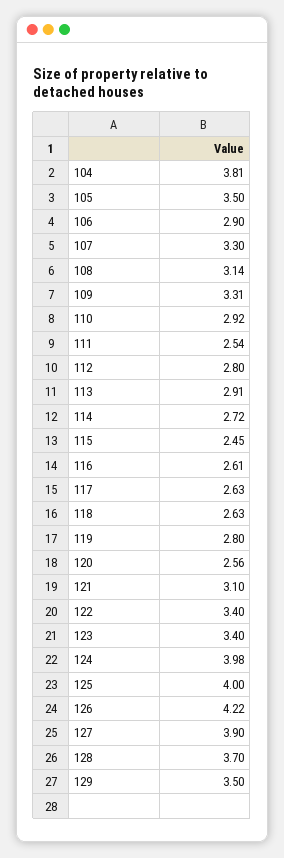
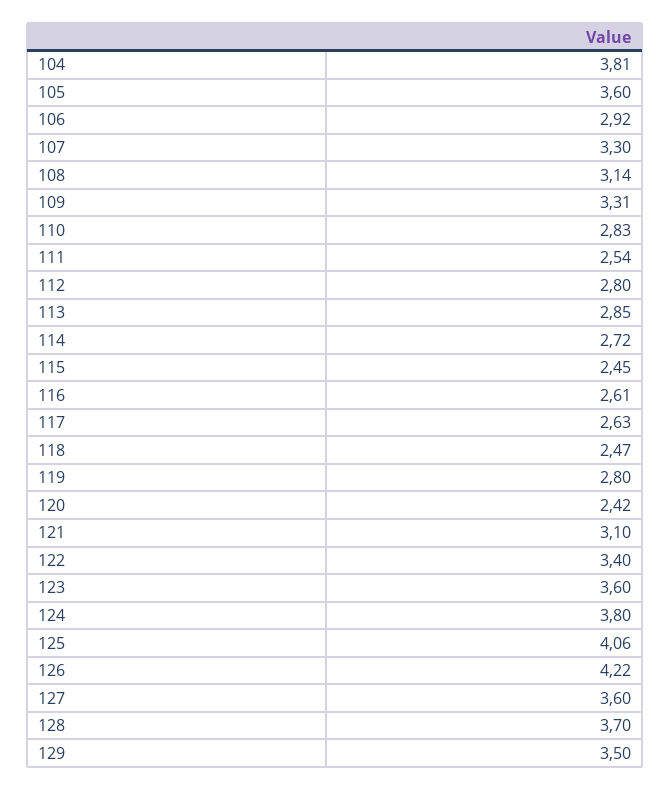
  {
    "104": 3.81,
-   "105": 3.5,
+   "105": 3.6,
-   "106": 2.9,
+   "106": 2.92,
    "107": 3.3,
    "108": 3.14,
    "109": 3.31,
-   "110": 2.92,
+   "110": 2.83,
    "111": 2.54,
    "112": 2.8,
-   "113": 2.91,
+   "113": 2.85,
    "114": 2.72,
    "115": 2.45,
    "116": 2.61,
    "117": 2.63,
-   "118": 2.63,
+   "118": 2.47,
    "119": 2.8,
-   "120": 2.56,
+   "120": 2.42,
    "121": 3.1,
    "122": 3.4,
-   "123": 3.4,
+   "123": 3.6,
-   "124": 3.98,
+   "124": 3.8,
-   "125": 4,
+   "125": 4.06,
    "126": 4.22,
-   "127": 3.9,
+   "127": 3.6,
    "128": 3.7,
    "129": 3.5
  }

